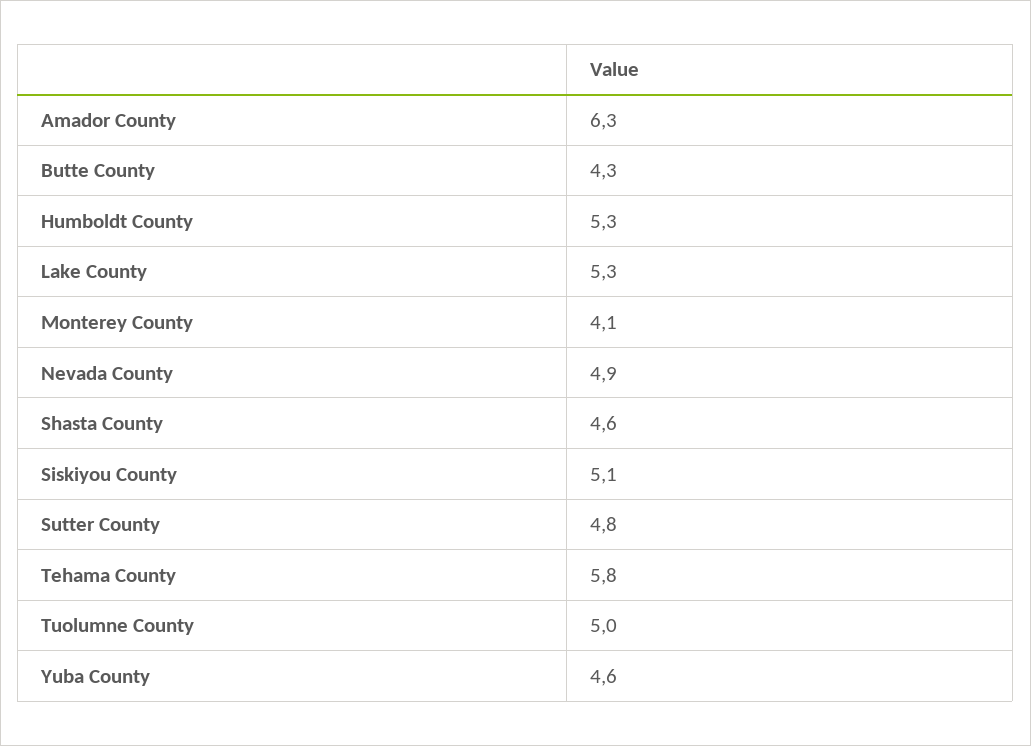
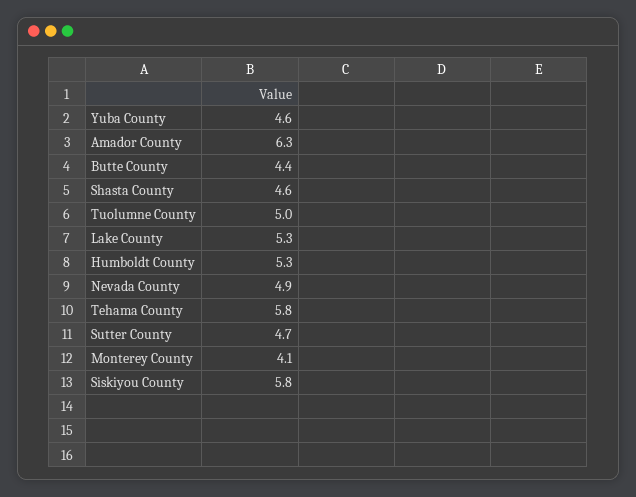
  {
    "Amador County": 6.3,
-   "Butte County": 4.3,
+   "Butte County": 4.4,
    "Humboldt County": 5.3,
    "Lake County": 5.3,
    "Monterey County": 4.1,
    "Nevada County": 4.9,
    "Shasta County": 4.6,
-   "Siskiyou County": 5.1,
+   "Siskiyou County": 5.8,
-   "Sutter County": 4.8,
+   "Sutter County": 4.7,
    "Tehama County": 5.8,
    "Tuolumne County": 5,
    "Yuba County": 4.6
  }

